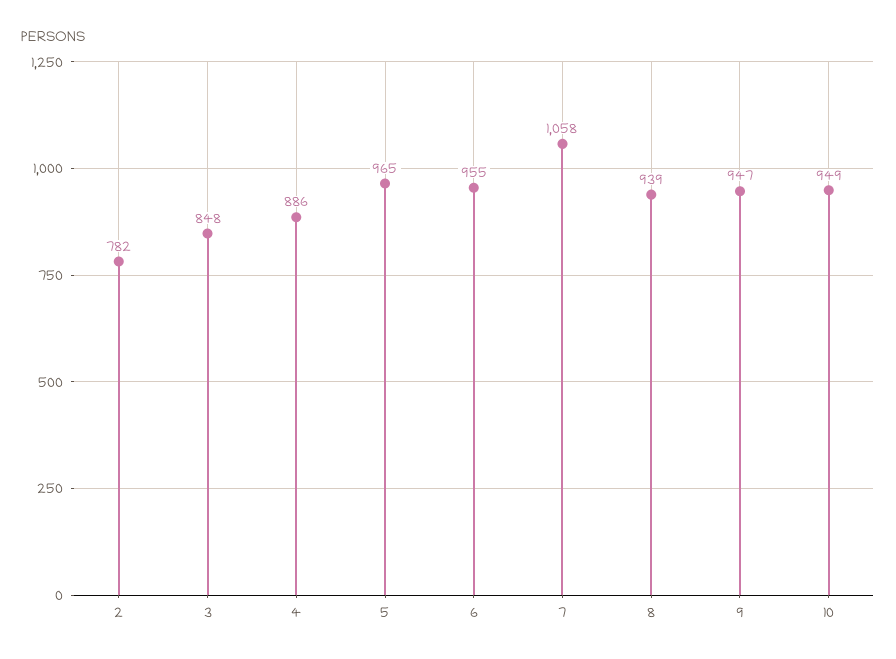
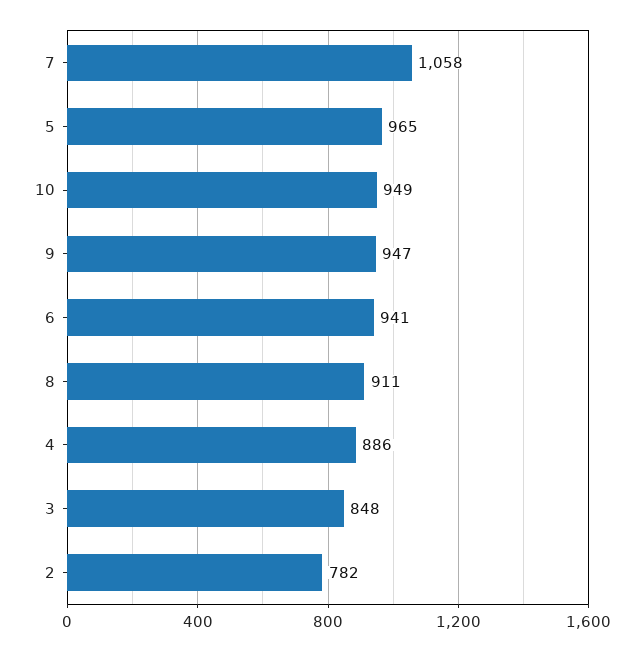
  {
    "2": 782,
    "3": 848,
    "4": 886,
    "5": 965,
-   "6": 955,
+   "6": 941,
    "7": 1058,
-   "8": 939,
+   "8": 911,
    "9": 947,
    "10": 949
  }

